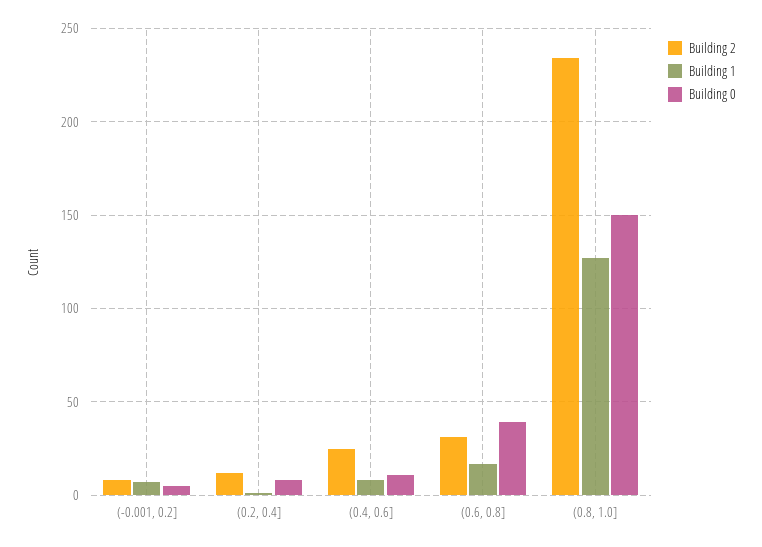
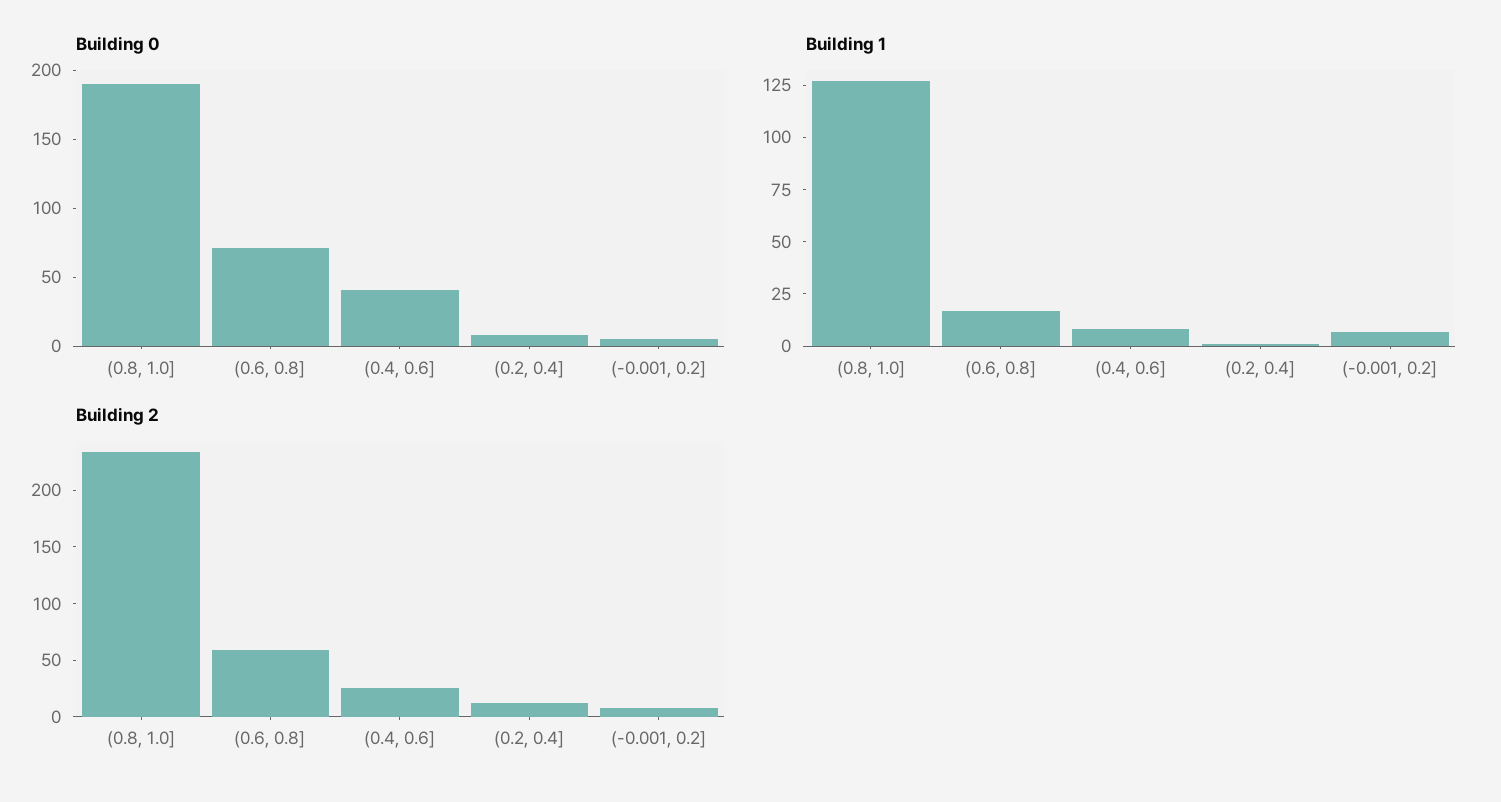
  {
    "Building 2": {
      "(-0.001, 0.2]": 10,
      "(0.2, 0.4]": 10,
      "(0.4, 0.6]": 25,
-     "(0.6, 0.8]": 30,
+     "(0.6, 0.8]": 60,
      "(0.8, 1.0]": 235
    },
    "Building 1": {
      "(-0.001, 0.2]": 5,
      "(0.2, 0.4]": 0,
      "(0.4, 0.6]": 10,
      "(0.6, 0.8]": 15,
      "(0.8, 1.0]": 125
    },
    "Building 0": {
      "(-0.001, 0.2]": 5,
      "(0.2, 0.4]": 10,
-     "(0.4, 0.6]": 10,
+     "(0.4, 0.6]": 40,
-     "(0.6, 0.8]": 40,
+     "(0.6, 0.8]": 70,
-     "(0.8, 1.0]": 150
+     "(0.8, 1.0]": 190
    }
  }

